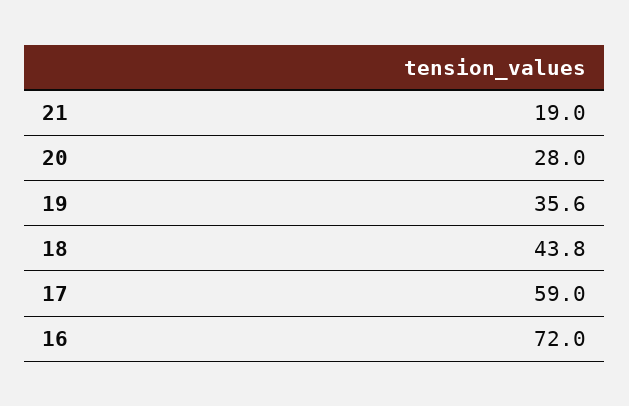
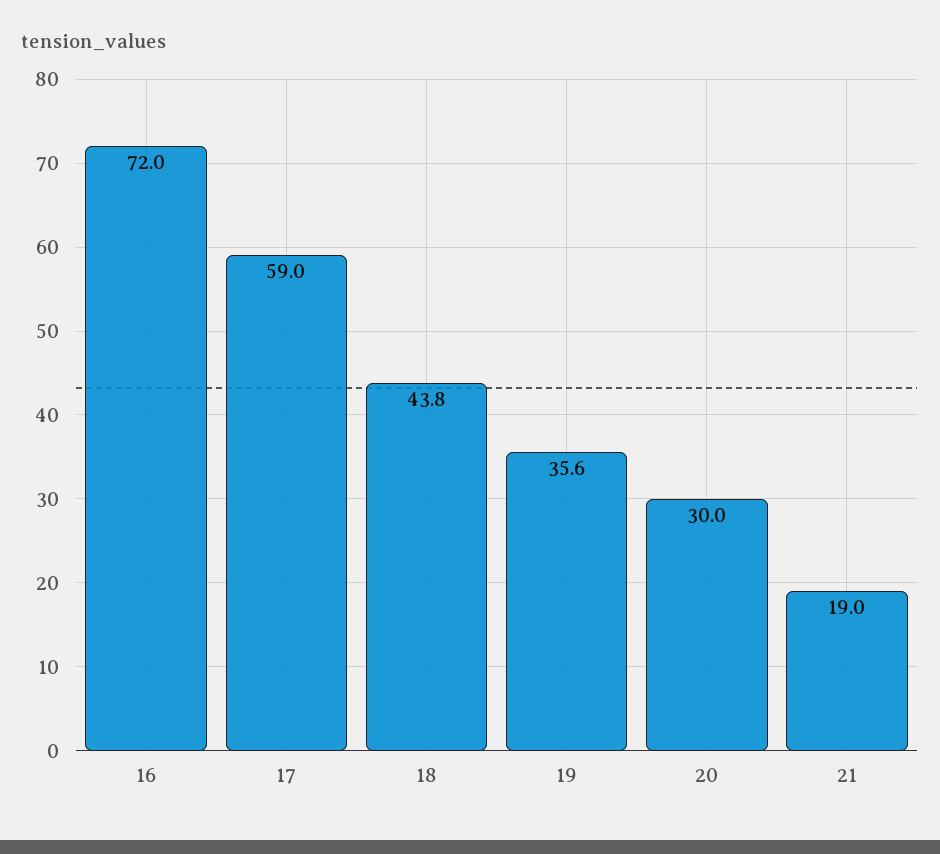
  {
    "21": 19,
-   "20": 28,
+   "20": 30,
    "19": 35.6,
    "18": 43.8,
    "17": 59,
    "16": 72
  }

